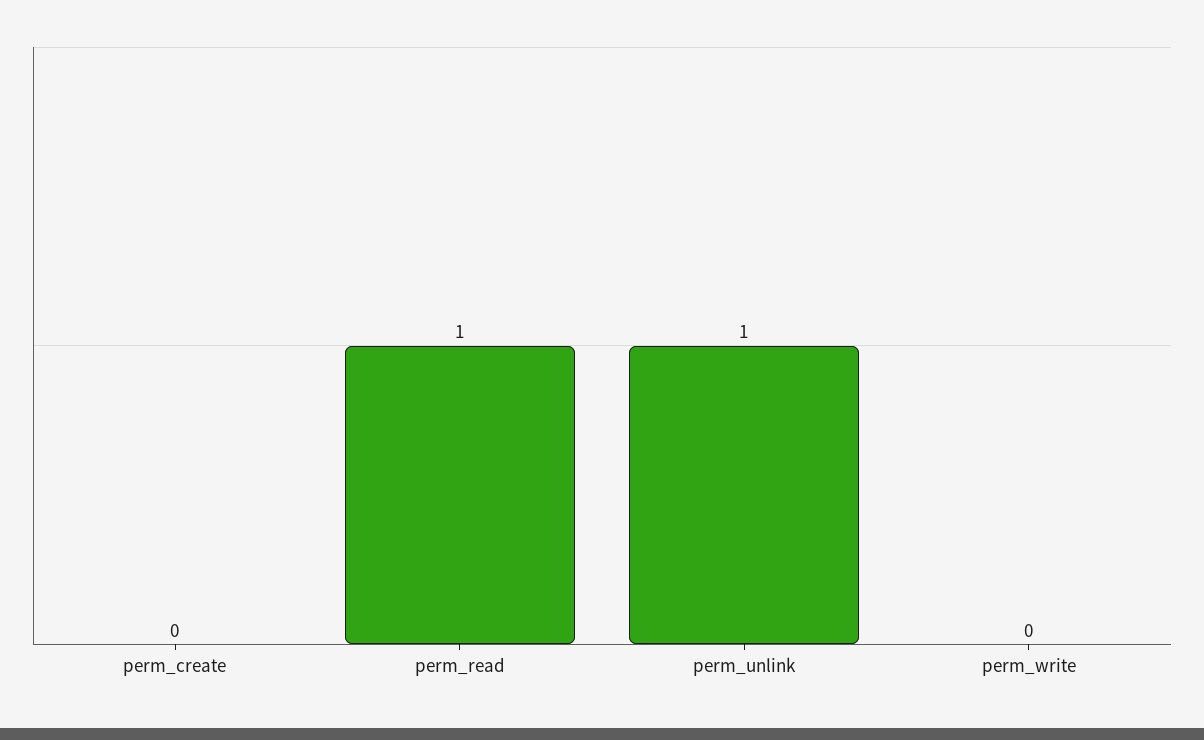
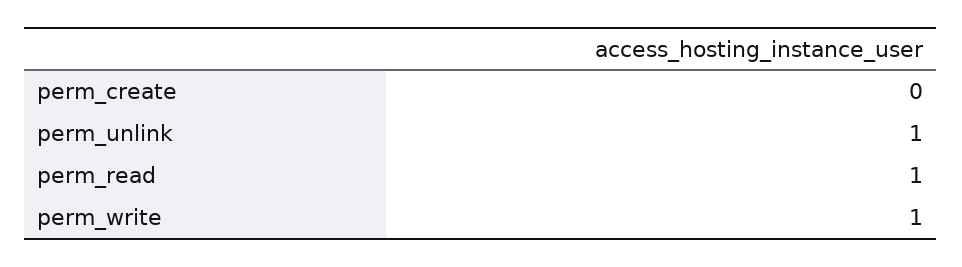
  {
    "perm_create": 0,
    "perm_read": 1,
    "perm_unlink": 1,
-   "perm_write": 0
+   "perm_write": 1
  }

